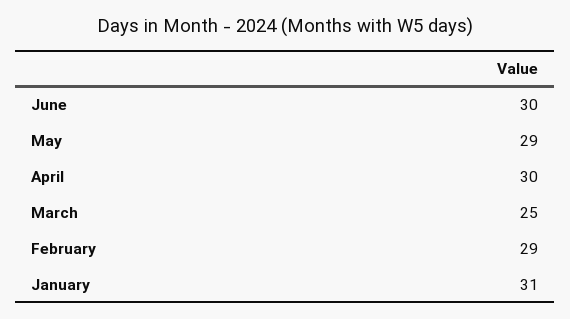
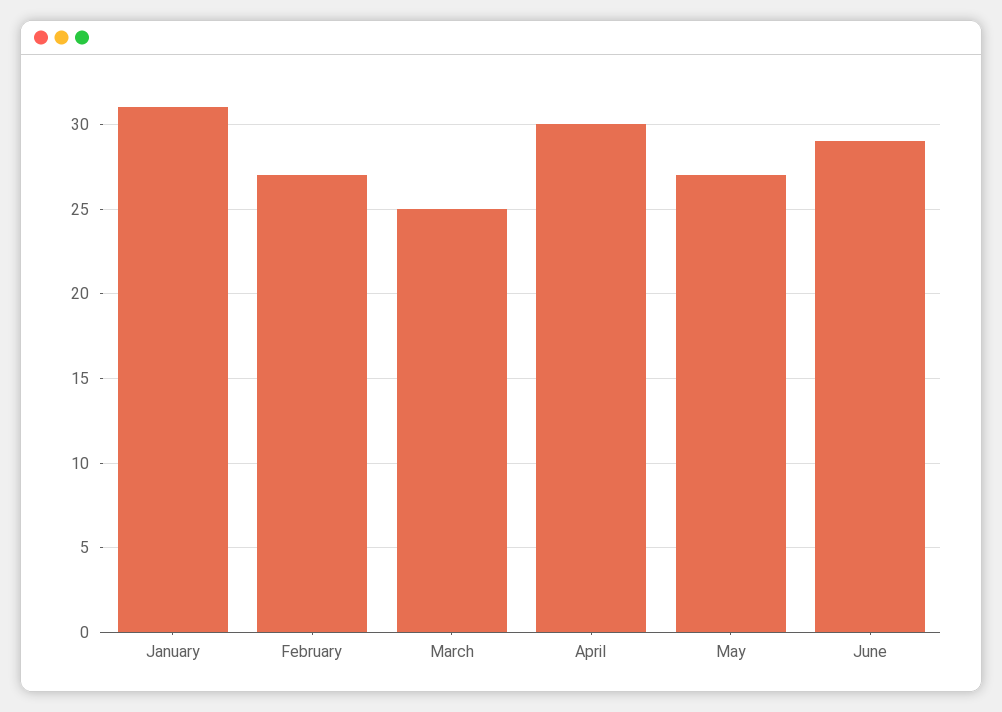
  {
-   "June": 30,
+   "June": 29,
-   "May": 29,
+   "May": 27,
    "April": 30,
    "March": 25,
-   "February": 29,
+   "February": 27,
    "January": 31
  }

